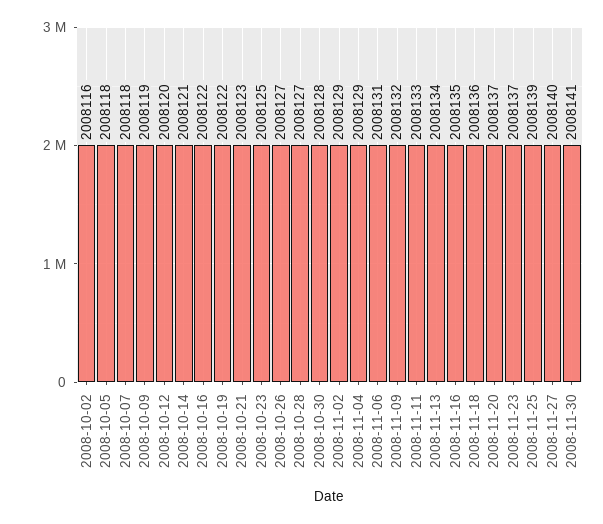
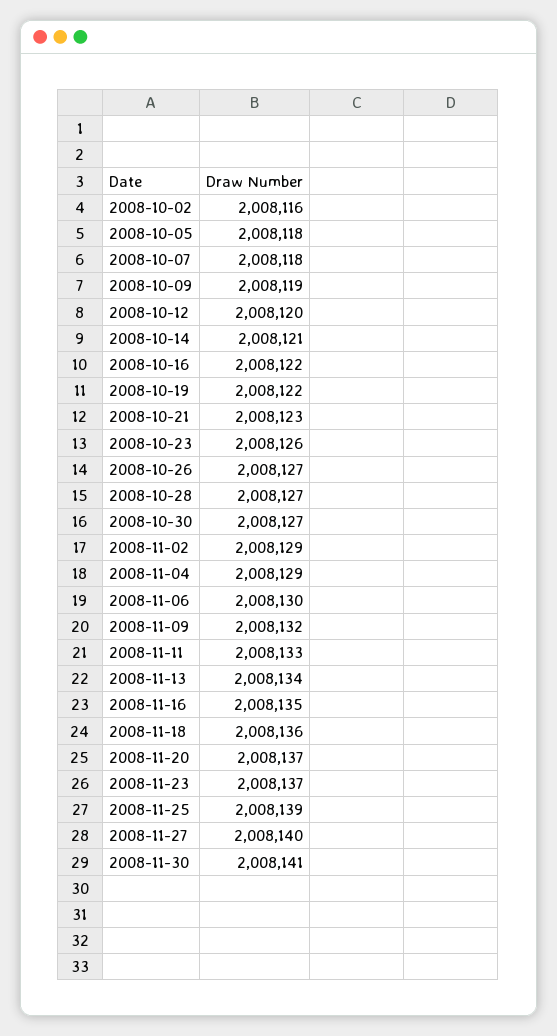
  {
    "2008-10-02": 2008116,
    "2008-10-05": 2008118,
    "2008-10-07": 2008118,
    "2008-10-09": 2008119,
    "2008-10-12": 2008120,
    "2008-10-14": 2008121,
    "2008-10-16": 2008122,
    "2008-10-19": 2008122,
    "2008-10-21": 2008123,
-   "2008-10-23": 2008125,
+   "2008-10-23": 2008126,
    "2008-10-26": 2008127,
    "2008-10-28": 2008127,
-   "2008-10-30": 2008128,
+   "2008-10-30": 2008127,
    "2008-11-02": 2008129,
    "2008-11-04": 2008129,
-   "2008-11-06": 2008131,
+   "2008-11-06": 2008130,
    "2008-11-09": 2008132,
    "2008-11-11": 2008133,
    "2008-11-13": 2008134,
    "2008-11-16": 2008135,
    "2008-11-18": 2008136,
    "2008-11-20": 2008137,
    "2008-11-23": 2008137,
    "2008-11-25": 2008139,
    "2008-11-27": 2008140,
    "2008-11-30": 2008141
  }

